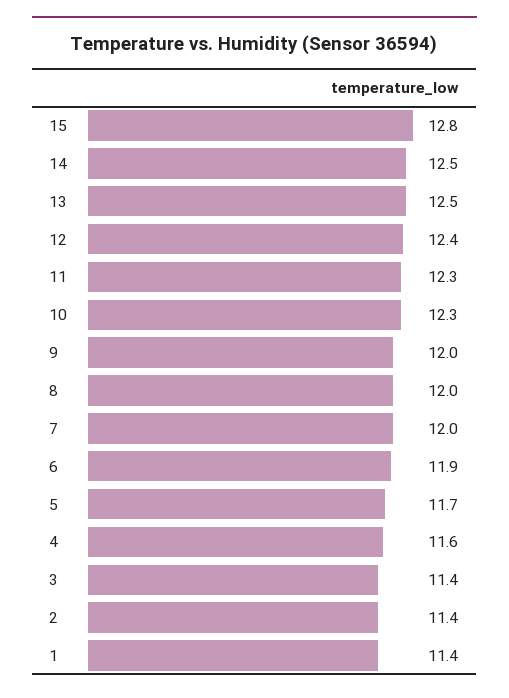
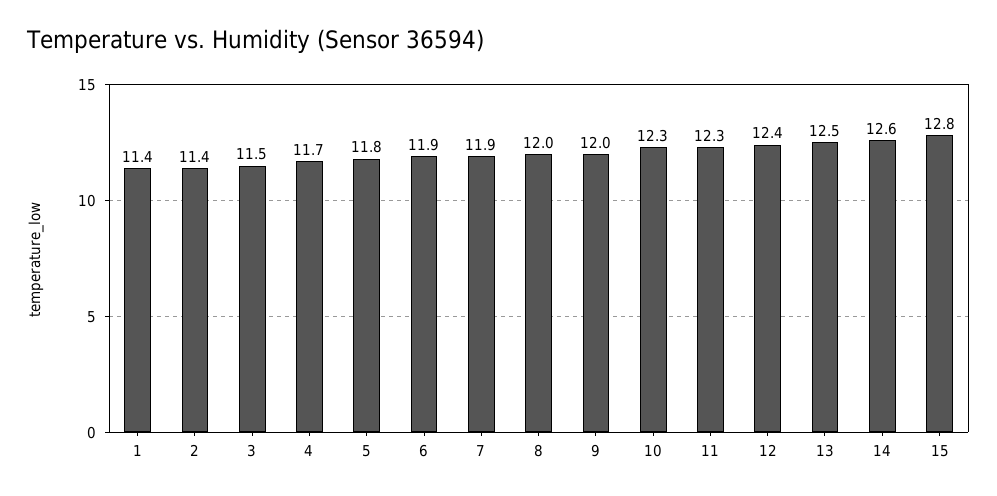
  {
    "15": 12.8,
-   "14": 12.5,
+   "14": 12.6,
    "13": 12.5,
    "12": 12.4,
    "11": 12.3,
    "10": 12.3,
    "9": 12,
    "8": 12,
-   "7": 12,
+   "7": 11.9,
    "6": 11.9,
-   "5": 11.7,
+   "5": 11.8,
-   "4": 11.6,
+   "4": 11.7,
-   "3": 11.4,
+   "3": 11.5,
    "2": 11.4,
    "1": 11.4
  }

